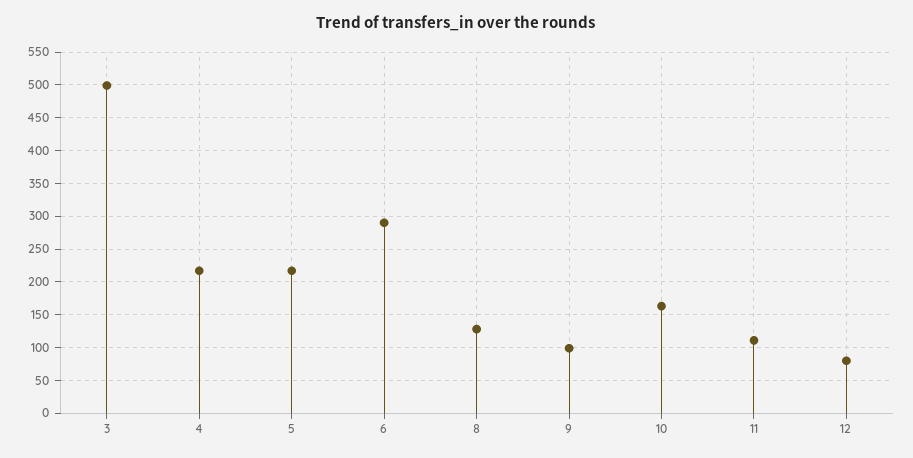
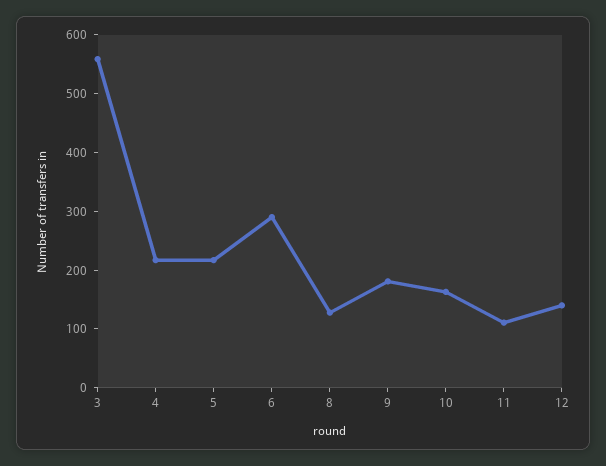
  {
-   "3": 500,
+   "3": 560,
    "4": 220,
    "5": 220,
    "6": 290,
    "8": 130,
-   "9": 100,
+   "9": 180,
    "10": 160,
    "11": 110,
-   "12": 80
+   "12": 140
  }

